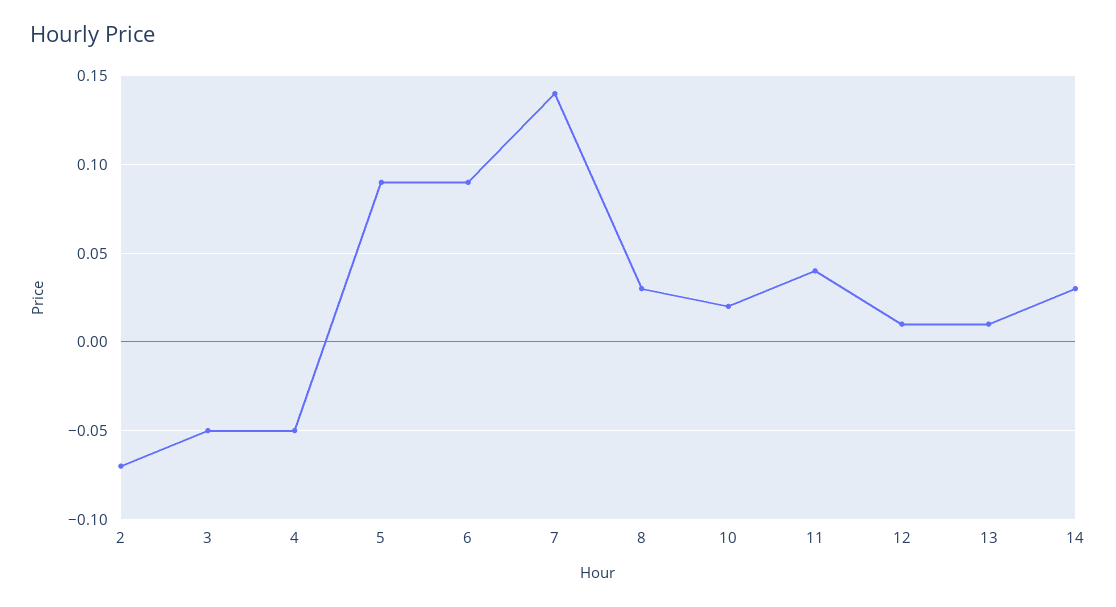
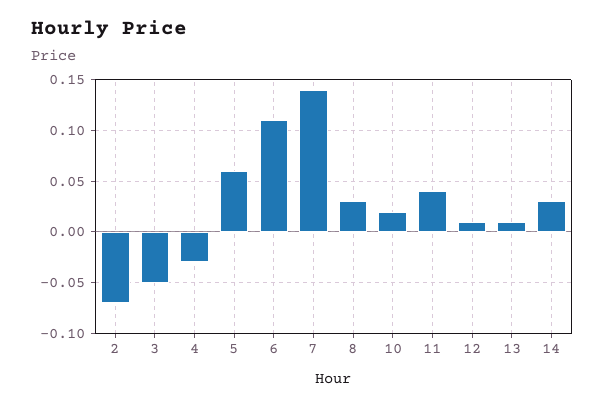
  {
    "2": -0.07,
    "3": -0.05,
-   "4": -0.05,
+   "4": -0.03,
-   "5": 0.09,
+   "5": 0.06,
-   "6": 0.09,
+   "6": 0.11,
    "7": 0.14,
    "8": 0.03,
    "10": 0.02,
    "11": 0.04,
    "12": 0.01,
    "13": 0.01,
    "14": 0.03
  }

